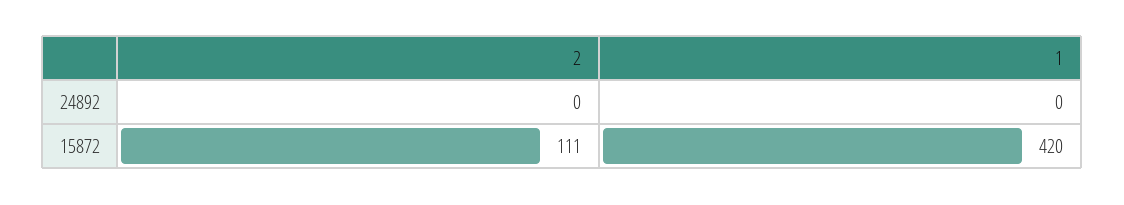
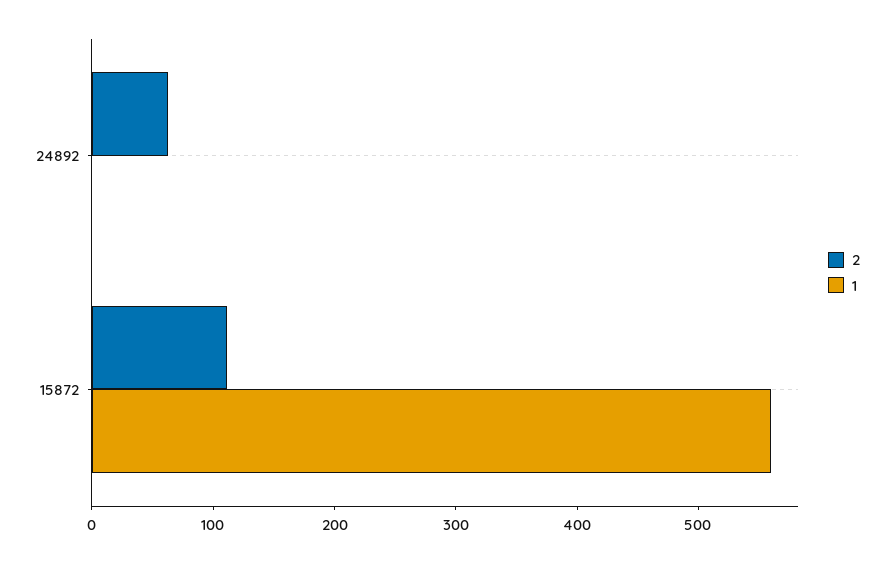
  {
    "2": {
-     "24892": 0,
+     "24892": 60,
      "15872": 111
    },
    "1": {
      "24892": 0,
-     "15872": 420
+     "15872": 560
    }
  }

